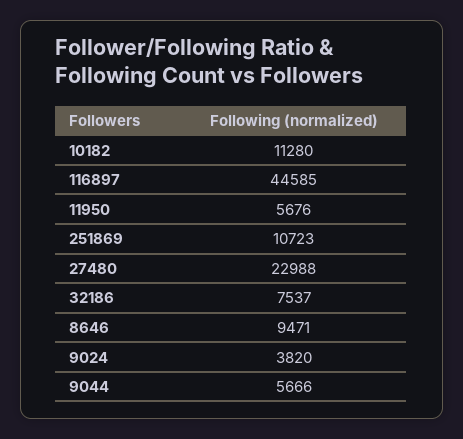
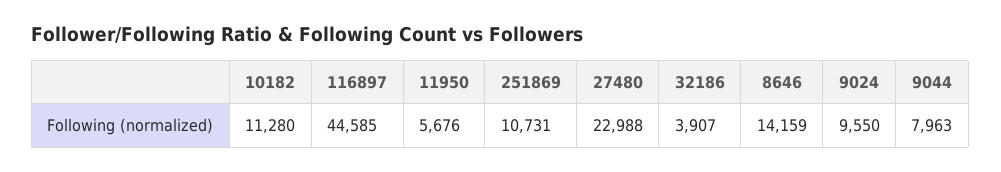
  {
    "10182": 11280,
    "116897": 44585,
    "11950": 5676,
-   "251869": 10723,
+   "251869": 10731,
    "27480": 22988,
-   "32186": 7537,
+   "32186": 3907,
-   "8646": 9471,
+   "8646": 14159,
-   "9024": 3820,
+   "9024": 9550,
-   "9044": 5666
+   "9044": 7963
  }

